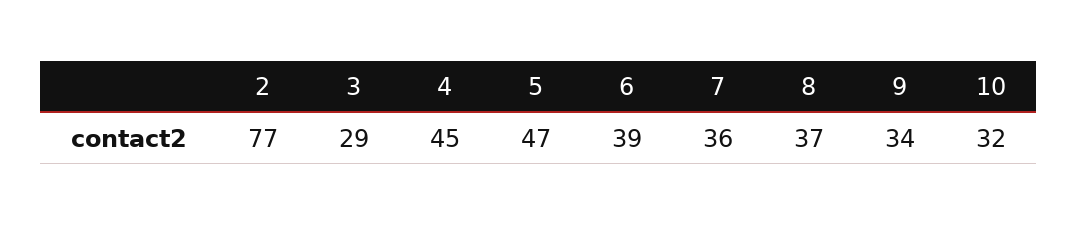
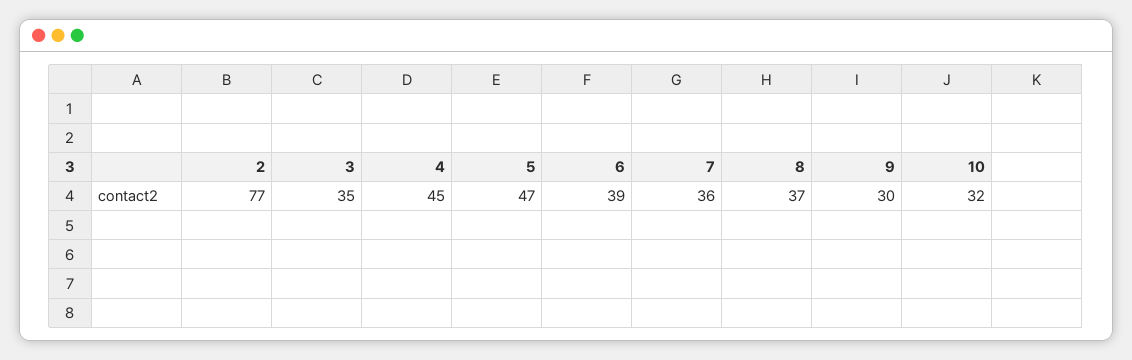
  {
    "2": 77,
-   "3": 29,
+   "3": 35,
    "4": 45,
    "5": 47,
    "6": 39,
    "7": 36,
    "8": 37,
-   "9": 34,
+   "9": 30,
    "10": 32
  }

